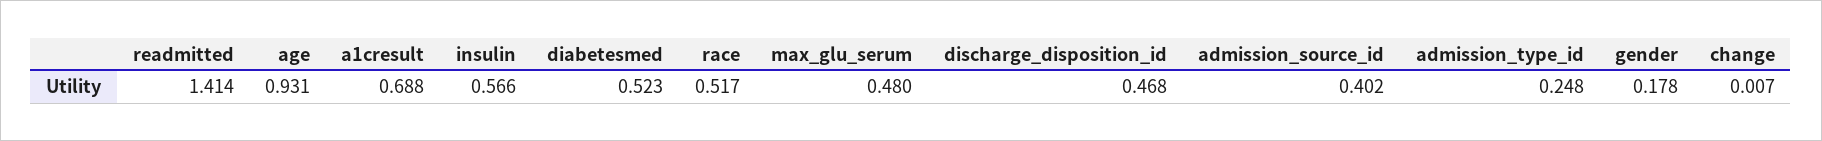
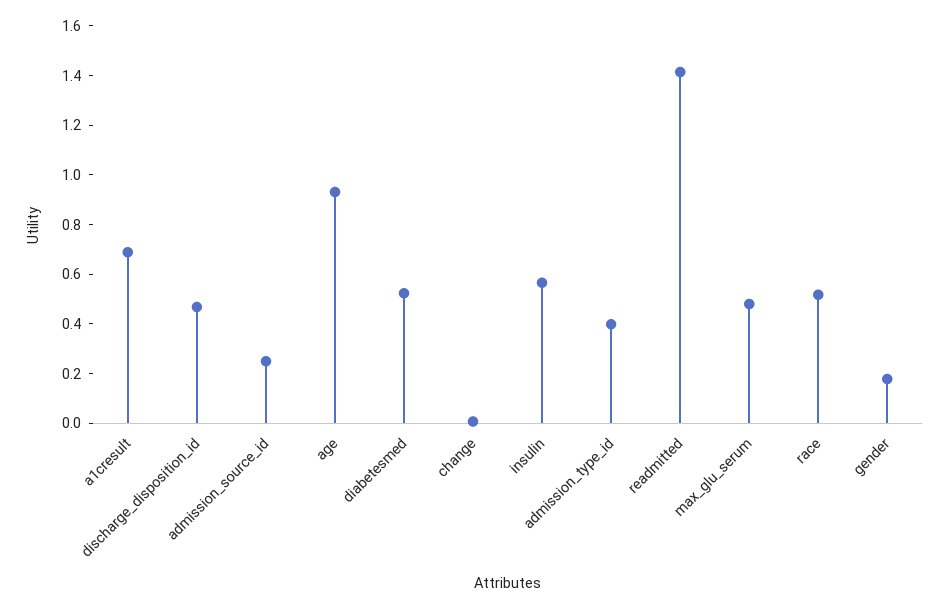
  {
    "readmitted": 1.414,
    "age": 0.931,
    "a1cresult": 0.688,
    "insulin": 0.566,
    "diabetesmed": 0.523,
    "race": 0.517,
    "max_glu_serum": 0.48,
    "discharge_disposition_id": 0.468,
-   "admission_source_id": 0.402,
+   "admission_source_id": 0.25,
-   "admission_type_id": 0.248,
+   "admission_type_id": 0.4,
    "gender": 0.178,
    "change": 0.007
  }

